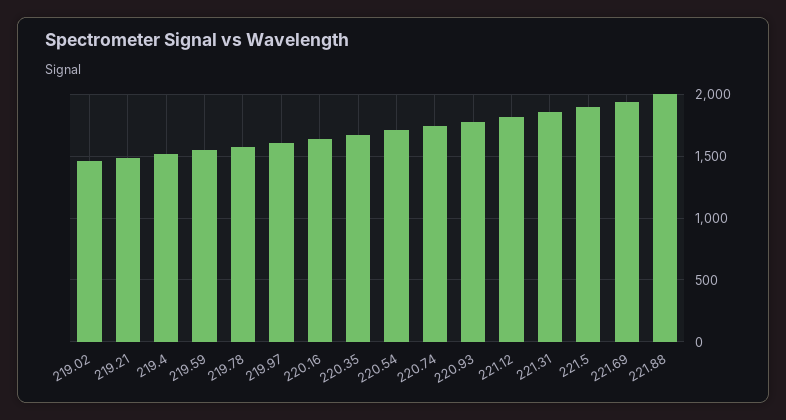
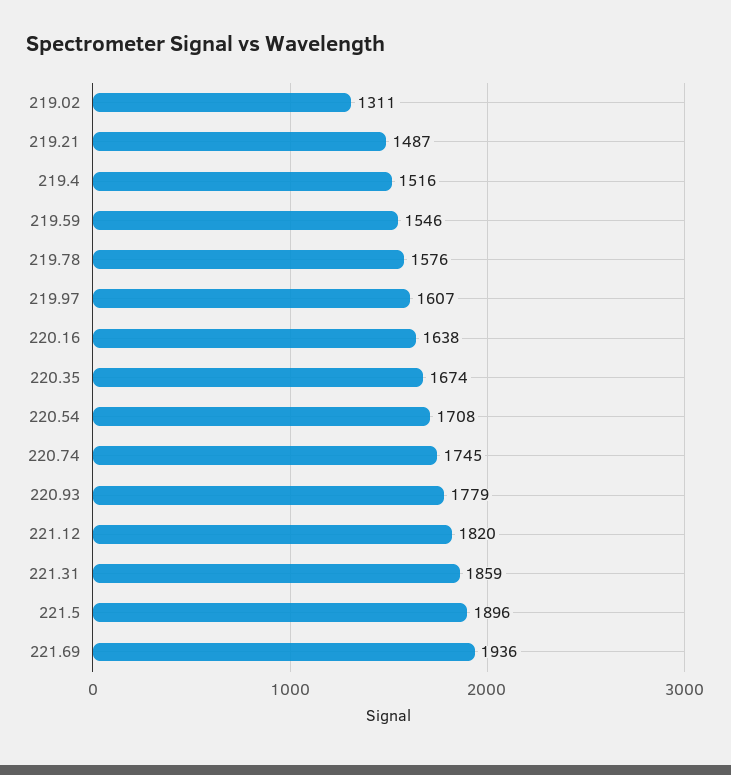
  {
-   "219.02": 1450,
+   "219.02": 1311,
    "219.21": 1487,
    "219.4": 1516,
    "219.59": 1546,
    "219.78": 1576,
    "219.97": 1607,
    "220.16": 1638,
    "220.35": 1674,
    "220.54": 1708,
    "220.74": 1745,
    "220.93": 1779,
    "221.12": 1820,
    "221.31": 1859,
    "221.5": 1896,
-   "221.69": 1936,
+   "221.69": 1936
-   "221.88": 2000
  }

